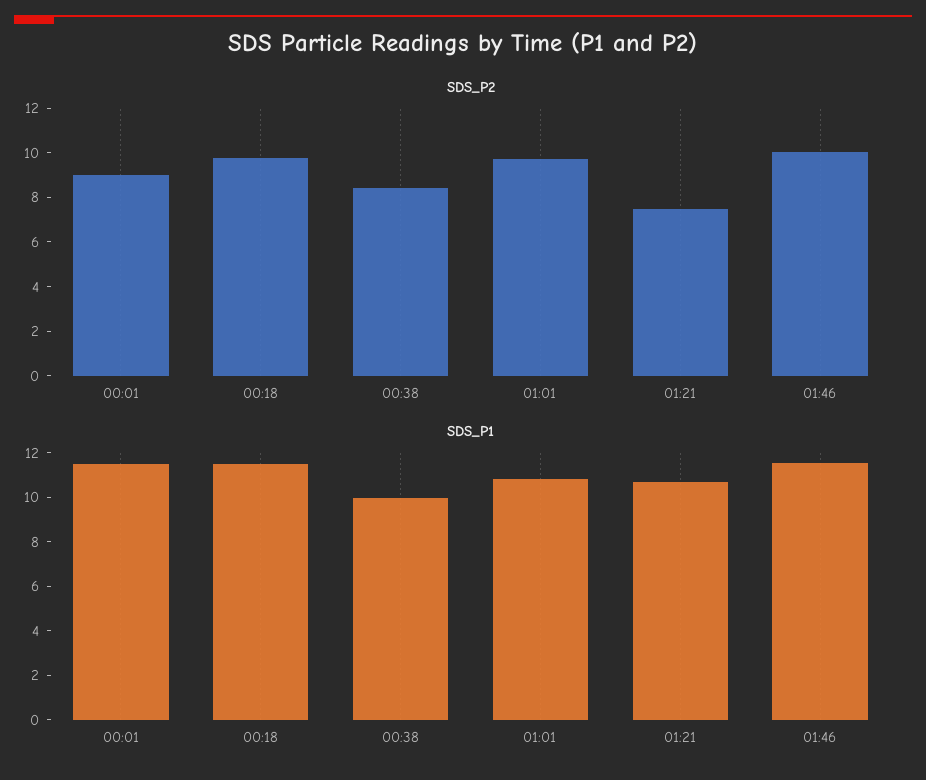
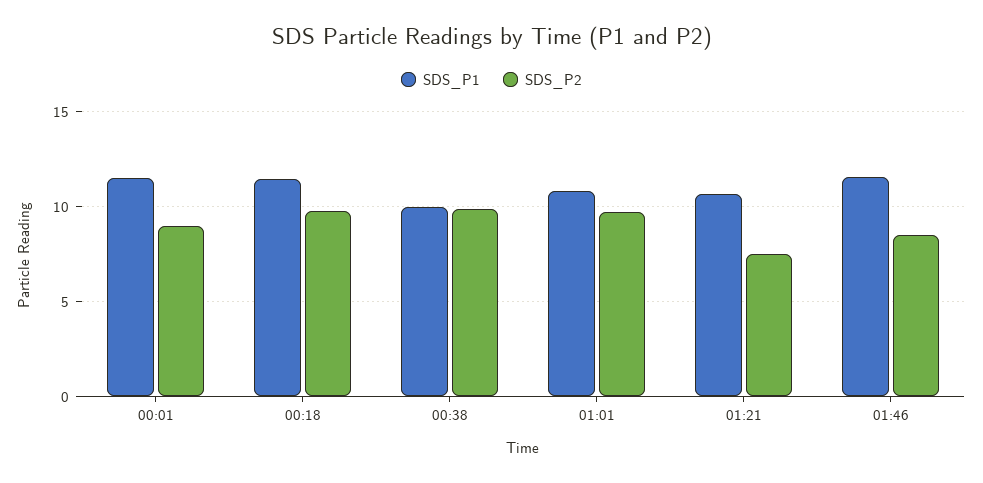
  {
    "SDS_P2": {
      "00:01": 9,
      "00:18": 10,
-     "00:38": 8.5,
+     "00:38": 10,
      "01:01": 9.5,
      "01:21": 7.5,
-     "01:46": 10
+     "01:46": 8.5
    },
    "SDS_P1": {
      "00:01": 11.5,
      "00:18": 11.5,
      "00:38": 10,
      "01:01": 11,
      "01:21": 10.5,
      "01:46": 11.5
    }
  }

